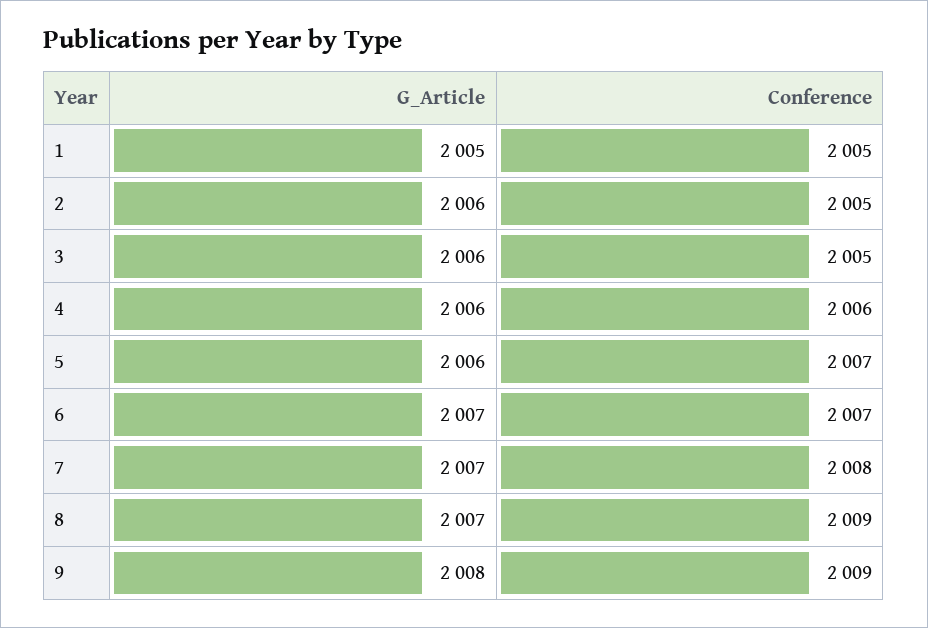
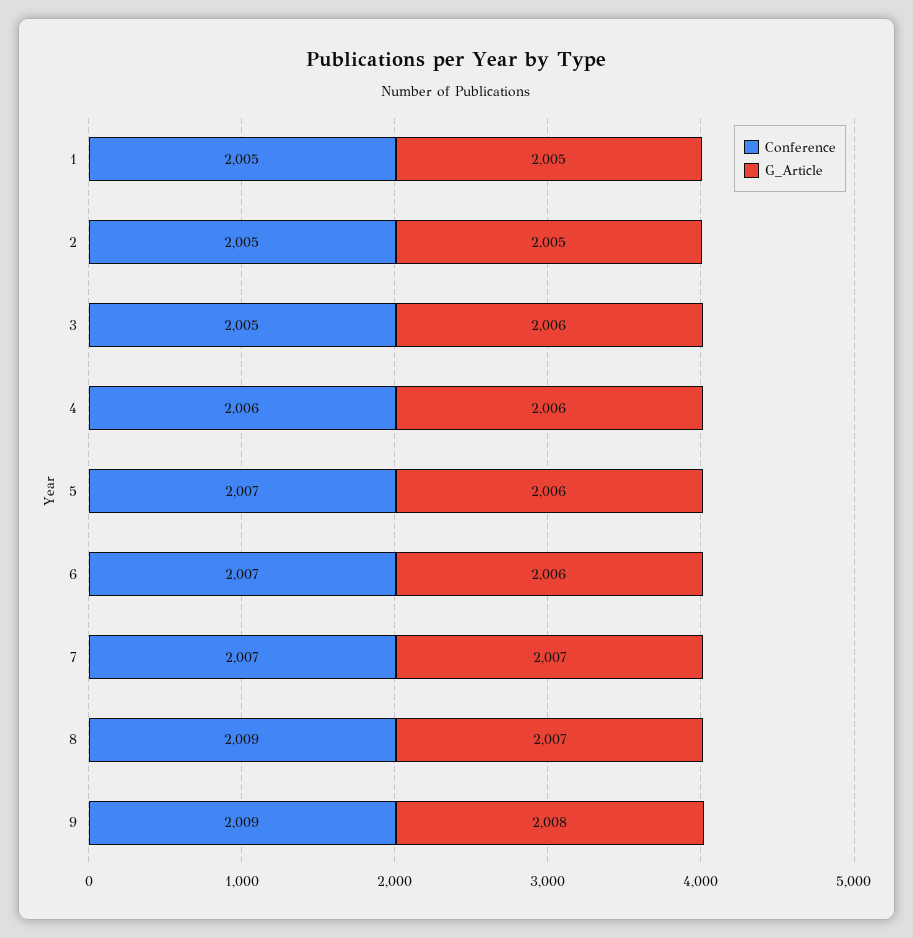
  {
    "G_Article": {
      "1": 2005,
-     "2": 2006,
+     "2": 2005,
      "3": 2006,
      "4": 2006,
      "5": 2006,
-     "6": 2007,
+     "6": 2006,
      "7": 2007,
      "8": 2007,
      "9": 2008
    },
    "Conference": {
      "1": 2005,
      "2": 2005,
      "3": 2005,
      "4": 2006,
      "5": 2007,
      "6": 2007,
-     "7": 2008,
+     "7": 2007,
      "8": 2009,
      "9": 2009
    }
  }

